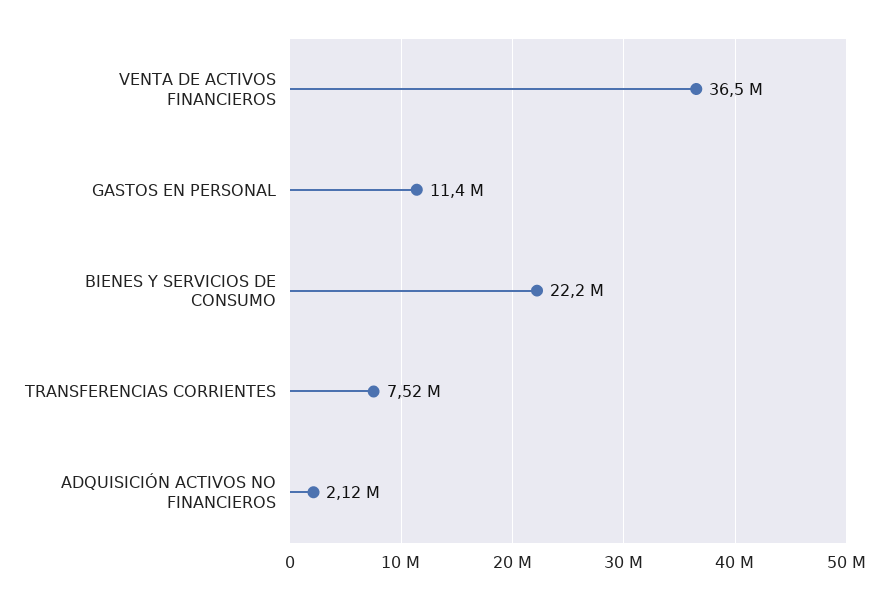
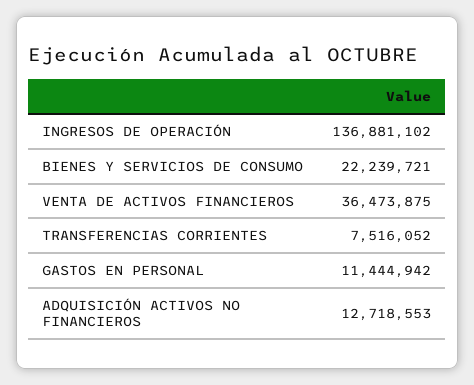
  {
    "VENTA DE ACTIVOS FINANCIEROS": 36473875,
    "GASTOS EN PERSONAL": 11444942,
    "BIENES Y SERVICIOS DE CONSUMO": 22239721,
    "TRANSFERENCIAS CORRIENTES": 7516052,
-   "ADQUISICIÓN ACTIVOS NO FINANCIEROS": 2120000
+   "ADQUISICIÓN ACTIVOS NO FINANCIEROS": 12718553,
+   "INGRESOS DE OPERACIÓN": 136881102
  }

